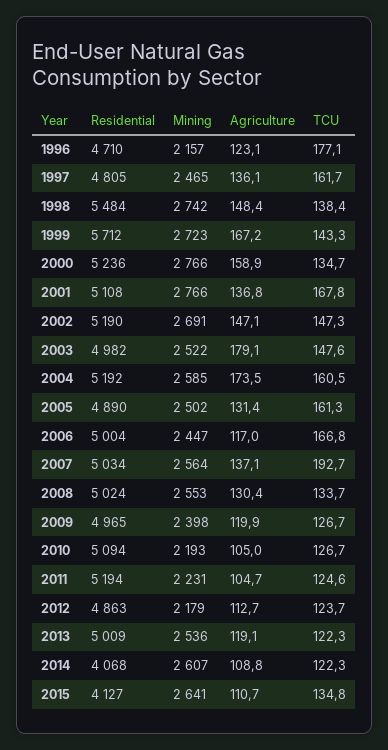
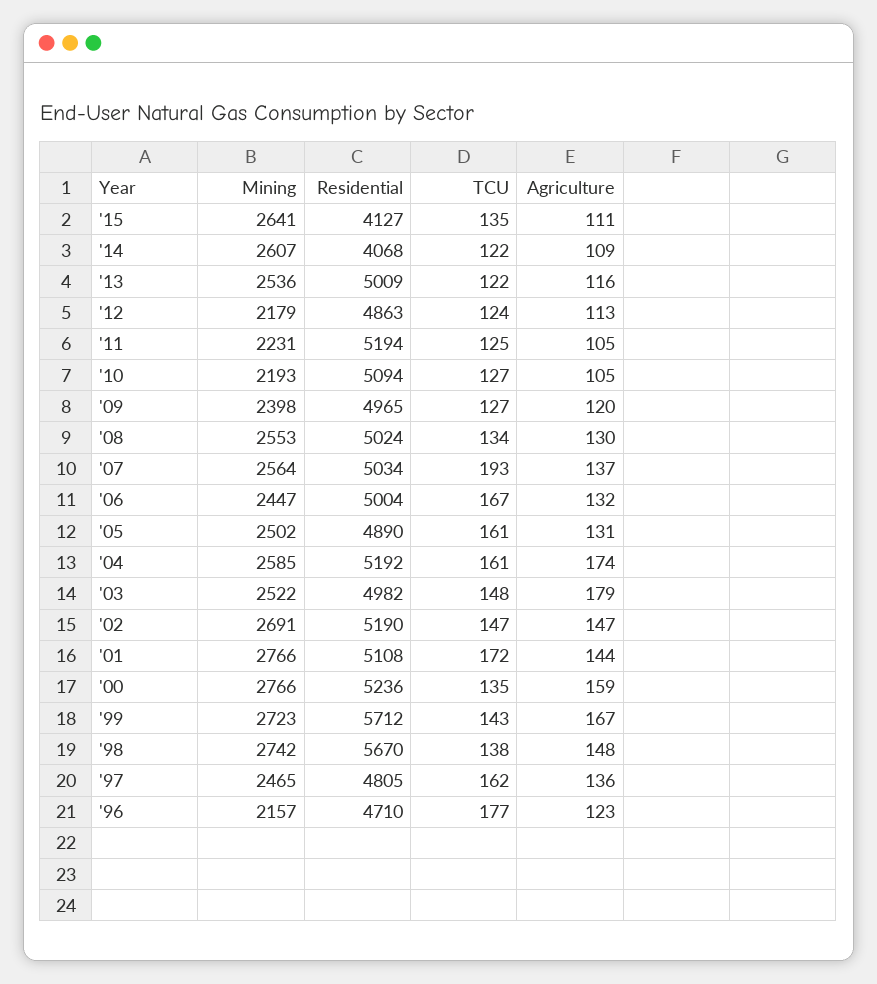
  {
    "Residential": {
      "1996": 4710,
      "1997": 4805,
-     "1998": 5484,
+     "1998": 5670,
      "1999": 5712,
      "2000": 5236,
      "2001": 5108,
      "2002": 5190,
      "2003": 4982,
      "2004": 5192,
      "2005": 4890,
      "2006": 5004,
      "2007": 5034,
      "2008": 5024,
      "2009": 4965,
      "2010": 5094,
      "2011": 5194,
      "2012": 4863,
      "2013": 5009,
      "2014": 4068,
      "2015": 4127
    },
    "Mining": {
      "1996": 2157,
      "1997": 2465,
      "1998": 2742,
      "1999": 2723,
      "2000": 2766,
      "2001": 2766,
      "2002": 2691,
      "2003": 2522,
      "2004": 2585,
      "2005": 2502,
      "2006": 2447,
      "2007": 2564,
      "2008": 2553,
      "2009": 2398,
      "2010": 2193,
      "2011": 2231,
      "2012": 2179,
      "2013": 2536,
      "2014": 2607,
      "2015": 2641
    },
    "Agriculture": {
      "1996": 123.1,
      "1997": 136.1,
      "1998": 148.4,
      "1999": 167.2,
      "2000": 158.9,
-     "2001": 136.8,
+     "2001": 144,
      "2002": 147.1,
      "2003": 179.1,
      "2004": 173.5,
      "2005": 131.4,
-     "2006": 117,
+     "2006": 132,
      "2007": 137.1,
      "2008": 130.4,
      "2009": 119.9,
      "2010": 105,
      "2011": 104.7,
      "2012": 112.7,
-     "2013": 119.1,
+     "2013": 116,
      "2014": 108.8,
      "2015": 110.7
    },
    "TCU": {
      "1996": 177.1,
      "1997": 161.7,
      "1998": 138.4,
      "1999": 143.3,
      "2000": 134.7,
-     "2001": 167.8,
+     "2001": 172,
      "2002": 147.3,
      "2003": 147.6,
      "2004": 160.5,
      "2005": 161.3,
      "2006": 166.8,
      "2007": 192.7,
      "2008": 133.7,
      "2009": 126.7,
      "2010": 126.7,
      "2011": 124.6,
      "2012": 123.7,
      "2013": 122.3,
      "2014": 122.3,
      "2015": 134.8
    }
  }

